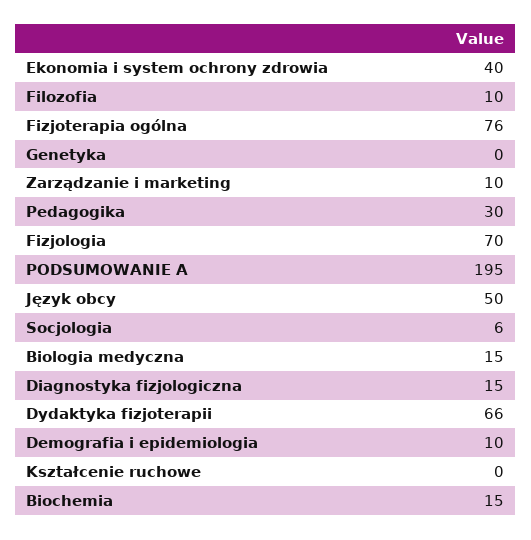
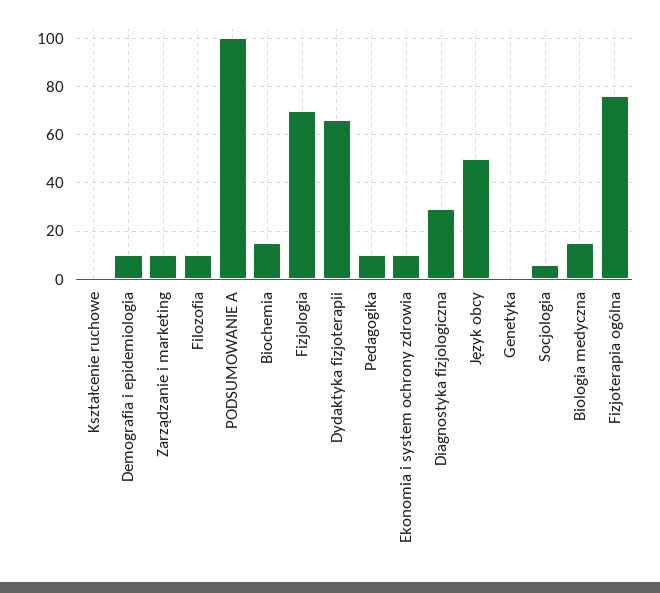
  {
-   "Ekonomia i system ochrony zdrowia": 40,
+   "Ekonomia i system ochrony zdrowia": 10,
    "Filozofia": 10,
    "Fizjoterapia ogólna": 76,
    "Genetyka": 0,
    "Zarządzanie i marketing": 10,
-   "Pedagogika": 30,
+   "Pedagogika": 10,
    "Fizjologia": 70,
-   "PODSUMOWANIE A": 195,
+   "PODSUMOWANIE A": 100,
    "Język obcy": 50,
    "Socjologia": 6,
    "Biologia medyczna": 15,
-   "Diagnostyka fizjologiczna": 15,
+   "Diagnostyka fizjologiczna": 30,
    "Dydaktyka fizjoterapii": 66,
    "Demografia i epidemiologia": 10,
    "Kształcenie ruchowe": 0,
    "Biochemia": 15
  }

